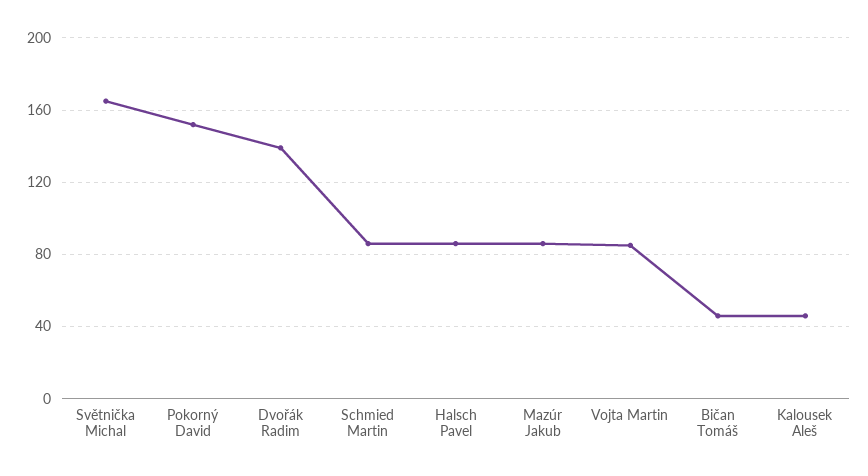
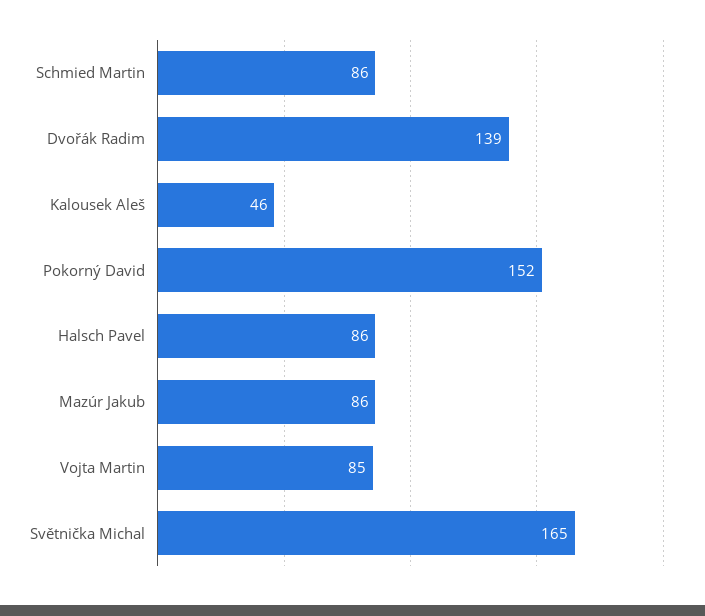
  {
    "Světnička Michal": 165,
    "Pokorný David": 152,
    "Dvořák Radim": 139,
    "Schmied Martin": 86,
    "Halsch Pavel": 86,
    "Mazúr Jakub": 86,
    "Vojta Martin": 85,
-   "Bičan Tomáš": 45,
    "Kalousek Aleš": 46
  }

